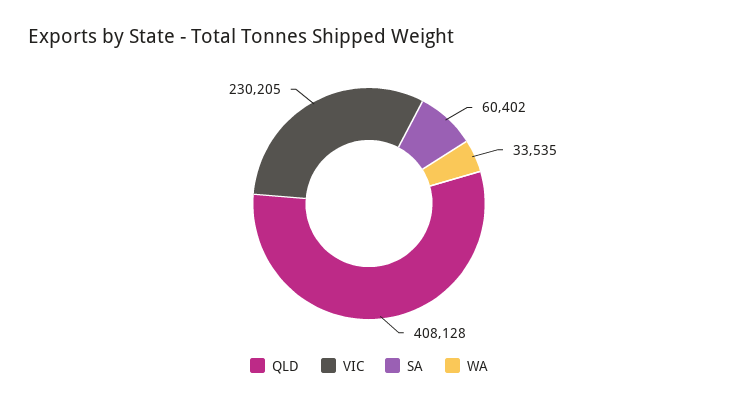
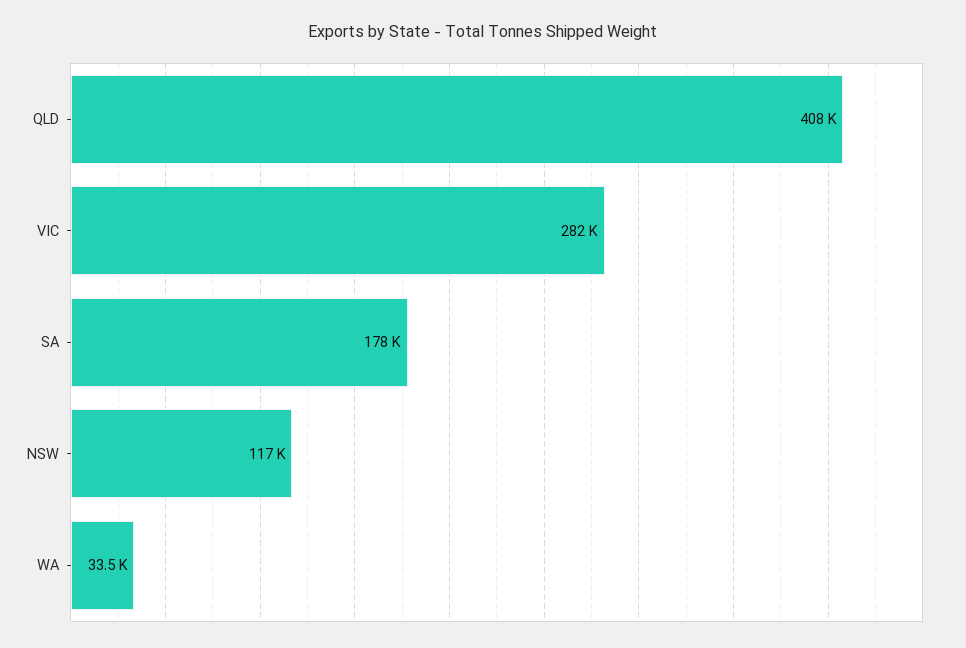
  {
    "QLD": 408128,
-   "VIC": 230205,
+   "VIC": 282000,
-   "SA": 60402,
+   "SA": 178000,
-   "WA": 33535
+   "WA": 33535,
+   "NSW": 117000
  }

